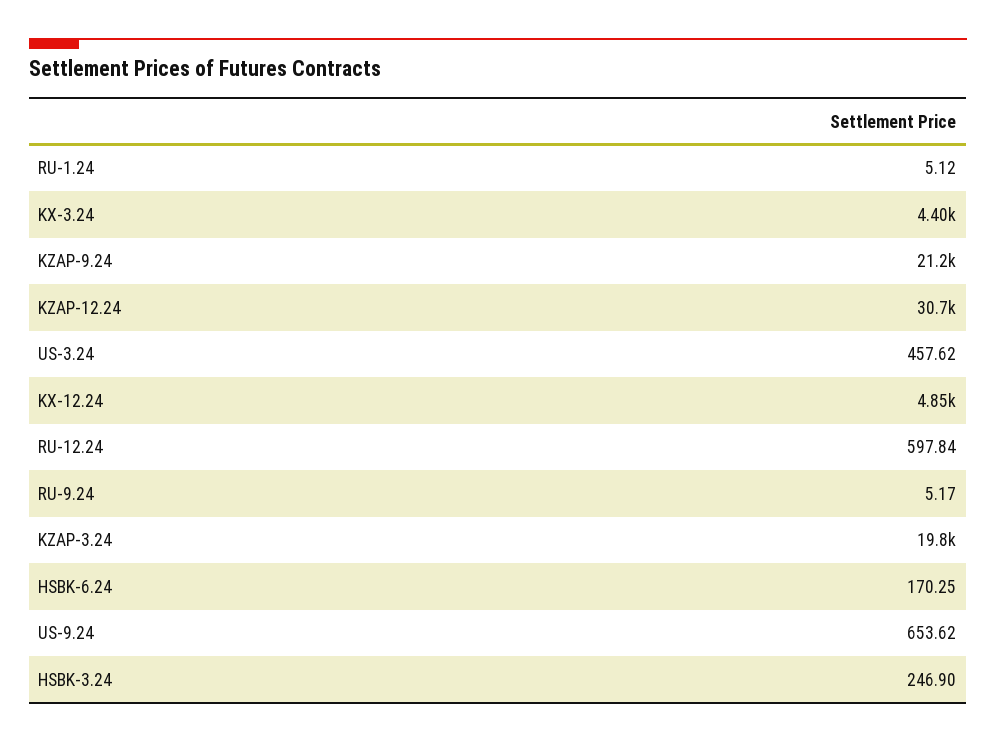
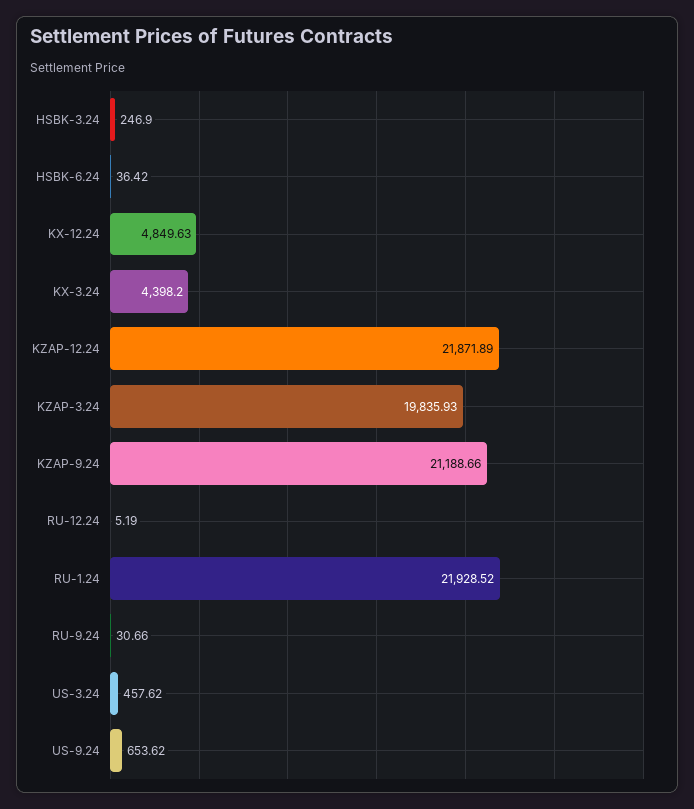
  {
-   "RU-1.24": 5.12,
+   "RU-1.24": 21928.52,
    "KX-3.24": 4398.2,
    "KZAP-9.24": 21188.66,
-   "KZAP-12.24": 30700,
+   "KZAP-12.24": 21871.89,
    "US-3.24": 457.62,
    "KX-12.24": 4849.63,
-   "RU-12.24": 597.84,
+   "RU-12.24": 5.19,
-   "RU-9.24": 5.17,
+   "RU-9.24": 30.66,
    "KZAP-3.24": 19835.93,
-   "HSBK-6.24": 170.25,
+   "HSBK-6.24": 36.42,
    "US-9.24": 653.62,
    "HSBK-3.24": 246.9
  }

